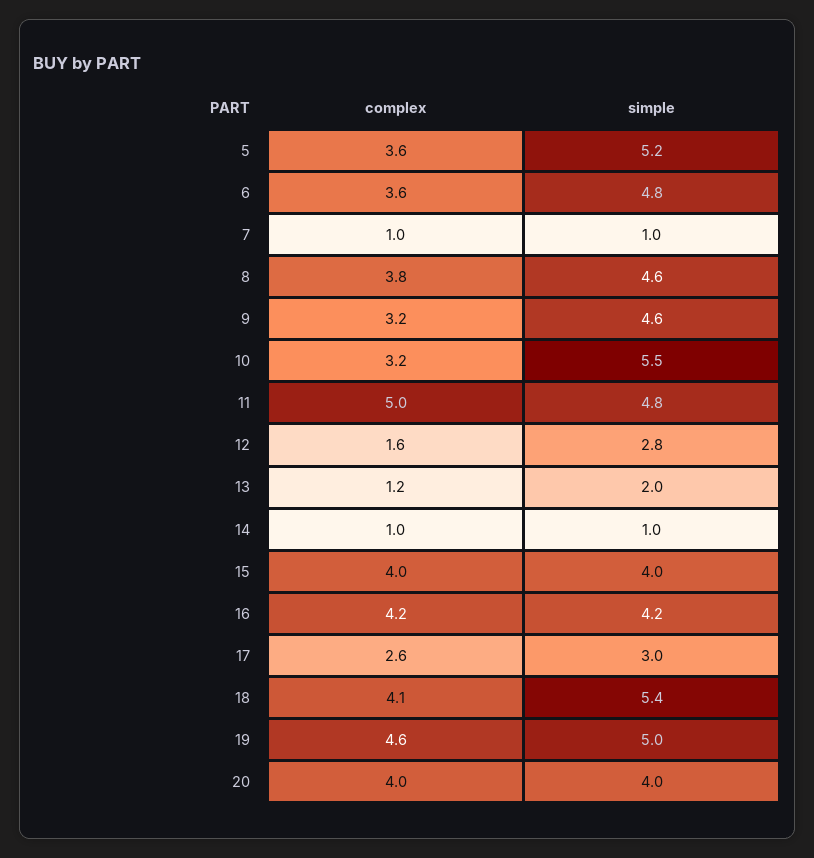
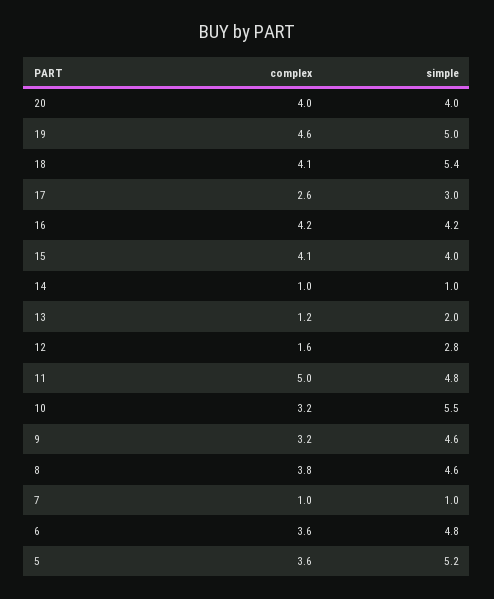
  {
    "complex": {
      "5": 3.6,
      "6": 3.6,
      "7": 1,
      "8": 3.8,
      "9": 3.2,
      "10": 3.2,
      "11": 5,
      "12": 1.6,
      "13": 1.2,
      "14": 1,
-     "15": 4,
+     "15": 4.1,
      "16": 4.2,
      "17": 2.6,
      "18": 4.1,
      "19": 4.6,
      "20": 4
    },
    "simple": {
      "5": 5.2,
      "6": 4.8,
      "7": 1,
      "8": 4.6,
      "9": 4.6,
      "10": 5.5,
      "11": 4.8,
      "12": 2.8,
      "13": 2,
      "14": 1,
      "15": 4,
      "16": 4.2,
      "17": 3,
      "18": 5.4,
      "19": 5,
      "20": 4
    }
  }

